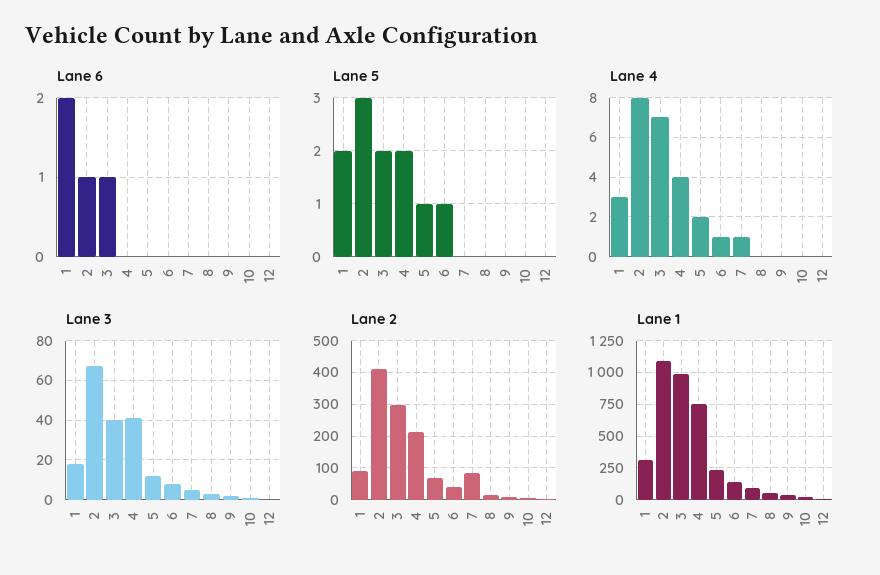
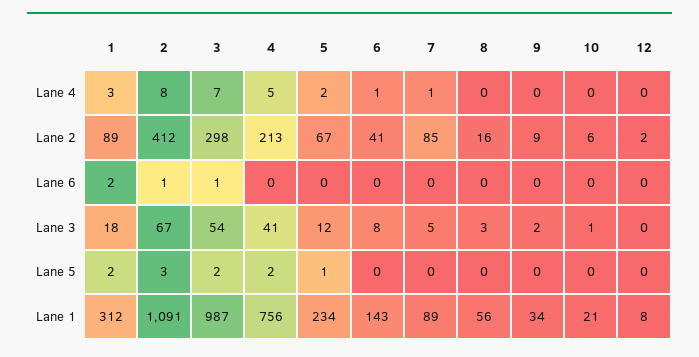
  {
    "Lane 6": {
      "1": 2,
      "2": 1,
      "3": 1,
      "4": 0,
      "5": 0,
      "6": 0,
      "7": 0,
      "8": 0,
      "9": 0,
      "10": 0,
      "12": 0
    },
    "Lane 5": {
      "1": 2,
      "2": 3,
      "3": 2,
      "4": 2,
      "5": 1,
-     "6": 1,
+     "6": 0,
      "7": 0,
      "8": 0,
      "9": 0,
      "10": 0,
      "12": 0
    },
    "Lane 4": {
      "1": 3,
      "2": 8,
      "3": 7,
-     "4": 4,
+     "4": 5,
      "5": 2,
      "6": 1,
      "7": 1,
      "8": 0,
      "9": 0,
      "10": 0,
      "12": 0
    },
    "Lane 3": {
      "1": 18,
      "2": 67,
-     "3": 40,
+     "3": 54,
      "4": 41,
      "5": 12,
      "6": 8,
      "7": 5,
      "8": 3,
      "9": 2,
      "10": 1,
      "12": 0
    },
    "Lane 2": {
      "1": 89,
      "2": 412,
      "3": 298,
      "4": 213,
      "5": 67,
      "6": 41,
      "7": 85,
      "8": 16,
      "9": 9,
      "10": 6,
      "12": 2
    },
    "Lane 1": {
      "1": 312,
      "2": 1091,
      "3": 987,
      "4": 756,
      "5": 234,
      "6": 143,
      "7": 89,
      "8": 56,
      "9": 34,
      "10": 21,
      "12": 8
    }
  }

